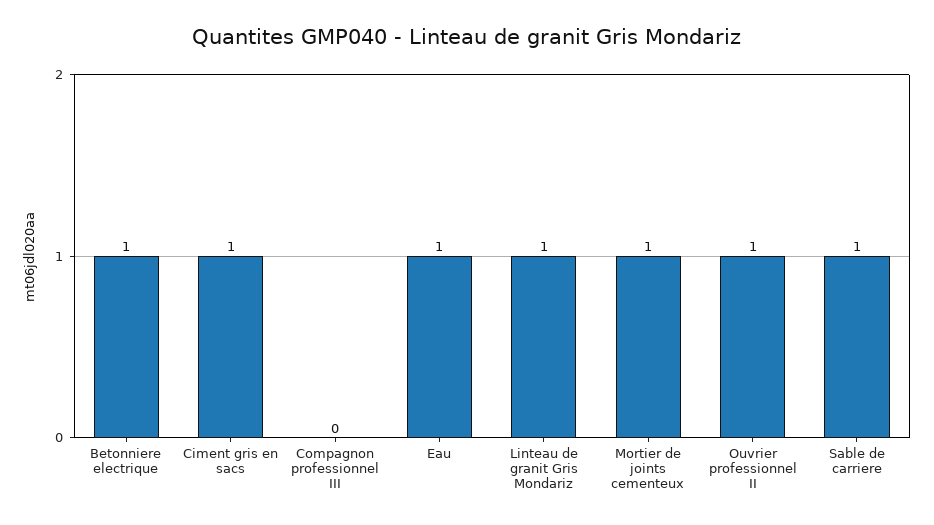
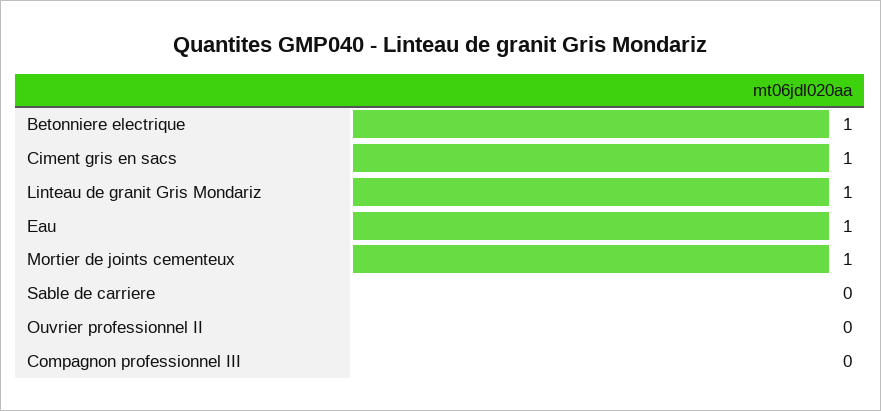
  {
    "Betonniere electrique": 1,
    "Ciment gris en sacs": 1,
    "Compagnon professionnel III": 0,
    "Eau": 1,
    "Linteau de granit Gris Mondariz": 1,
    "Mortier de joints cementeux": 1,
-   "Ouvrier professionnel II": 1,
+   "Ouvrier professionnel II": 0,
-   "Sable de carriere": 1
+   "Sable de carriere": 0
  }

